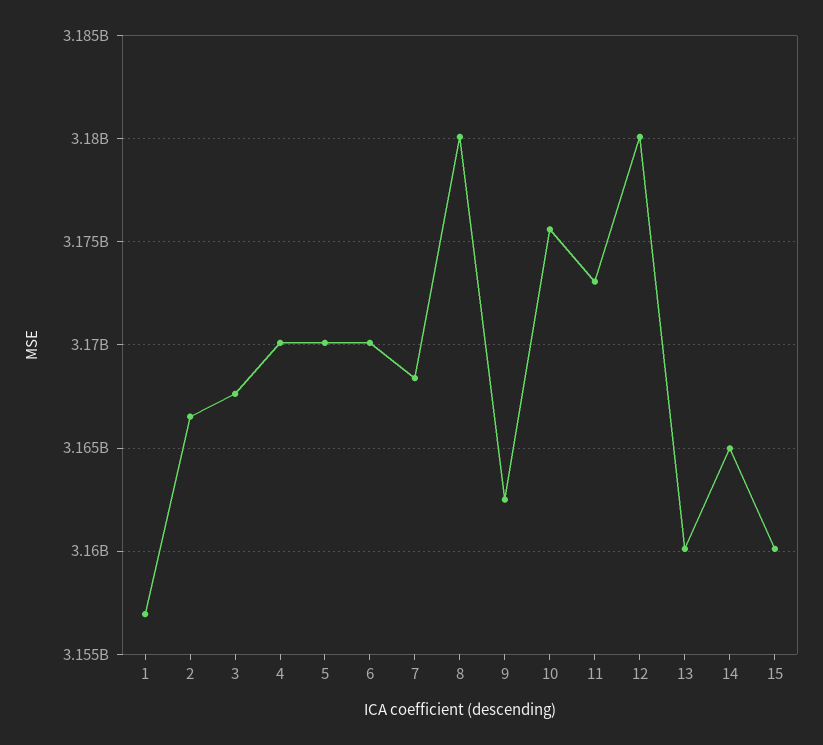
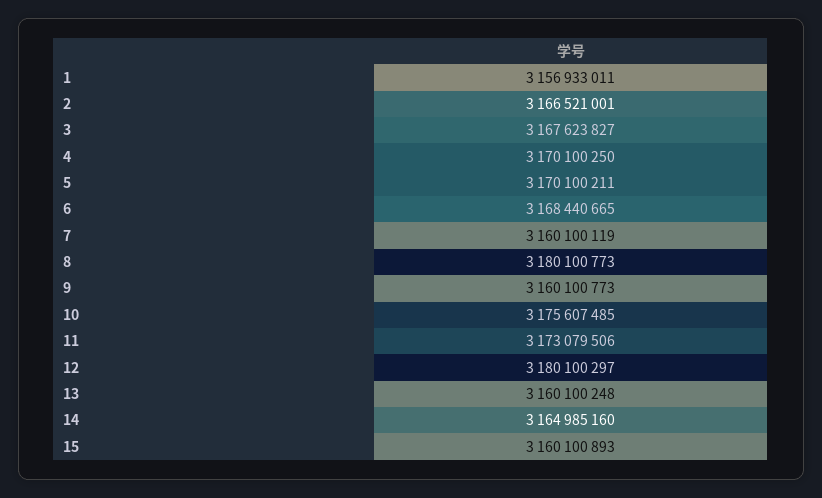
  {
    "1": 3156933011,
    "2": 3166521001,
    "3": 3167623827,
    "4": 3170100250,
    "5": 3170100211,
-   "6": 3170000000,
+   "6": 3168440665,
-   "7": 3168500000,
+   "7": 3160100119,
    "8": 3180100773,
-   "9": 3162500000,
+   "9": 3160100773,
    "10": 3175607485,
    "11": 3173079506,
    "12": 3180100297,
    "13": 3160100248,
    "14": 3164985160,
    "15": 3160100893
  }

